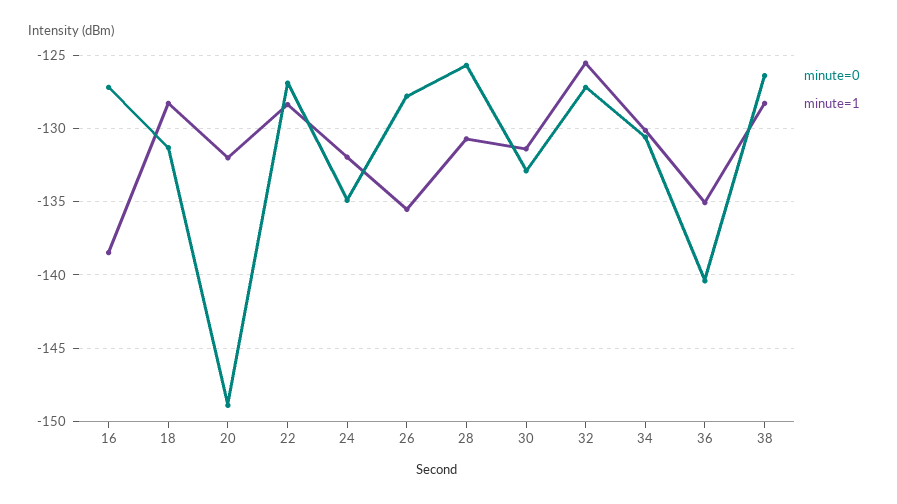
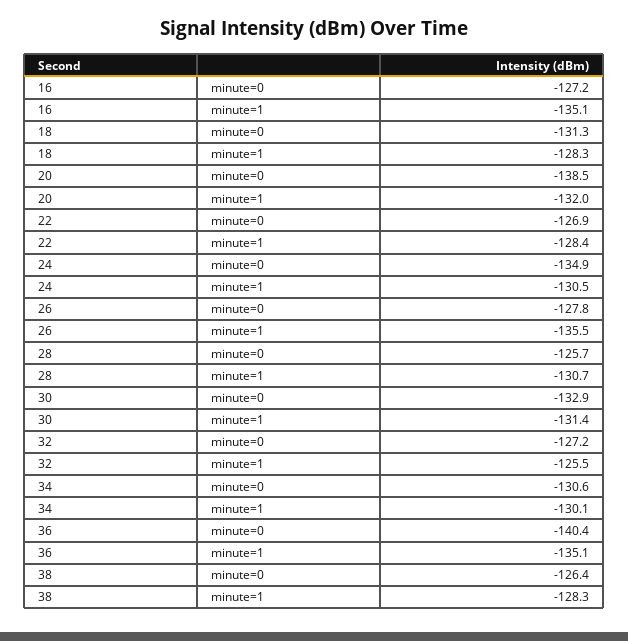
  {
    "minute=0": {
      "16": -127.2,
      "18": -131.3,
-     "20": -149,
+     "20": -138.5,
      "22": -126.9,
      "24": -134.9,
      "26": -127.8,
      "28": -125.7,
      "30": -132.9,
      "32": -127.2,
      "34": -130.6,
      "36": -140.4,
      "38": -126.4
    },
    "minute=1": {
-     "16": -138.5,
+     "16": -135.1,
      "18": -128.3,
      "20": -132,
      "22": -128.4,
-     "24": -132,
+     "24": -130.5,
      "26": -135.5,
      "28": -130.7,
      "30": -131.4,
      "32": -125.5,
      "34": -130.1,
      "36": -135.1,
      "38": -128.3
    }
  }

